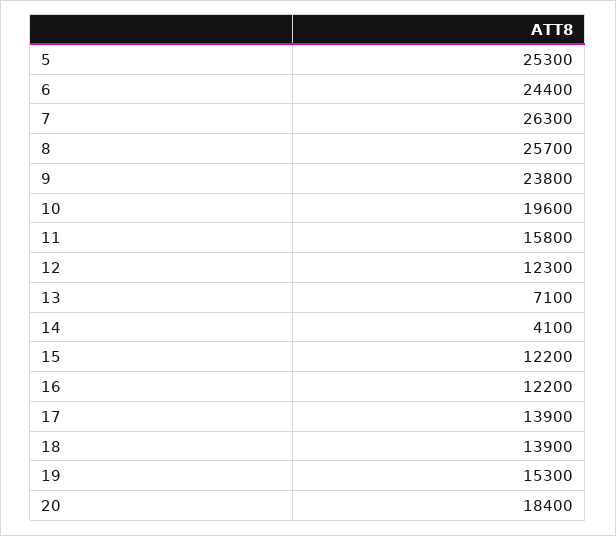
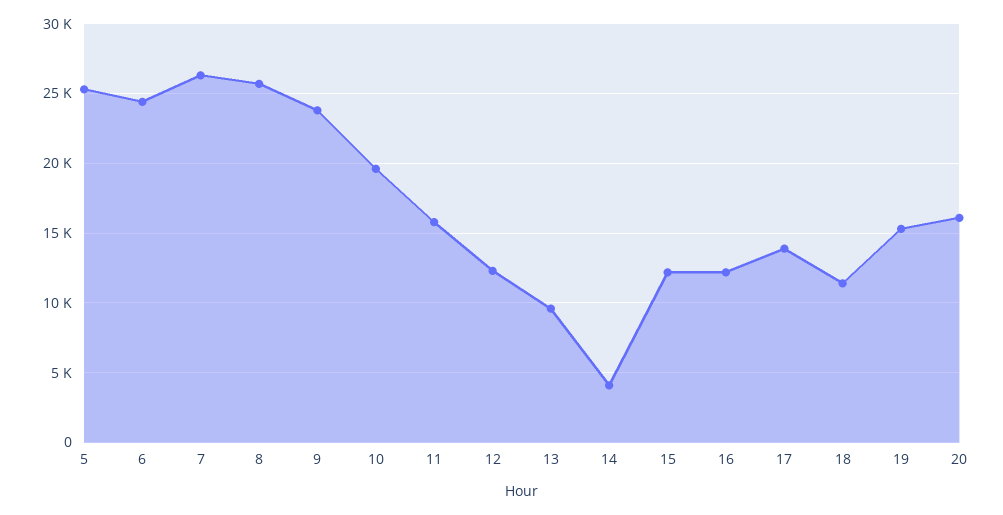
  {
    "5": 25300,
    "6": 24400,
    "7": 26300,
    "8": 25700,
    "9": 23800,
    "10": 19600,
    "11": 15800,
    "12": 12300,
-   "13": 7100,
+   "13": 9500,
    "14": 4100,
    "15": 12200,
    "16": 12200,
    "17": 13900,
-   "18": 13900,
+   "18": 11500,
    "19": 15300,
-   "20": 18400
+   "20": 16000
  }

